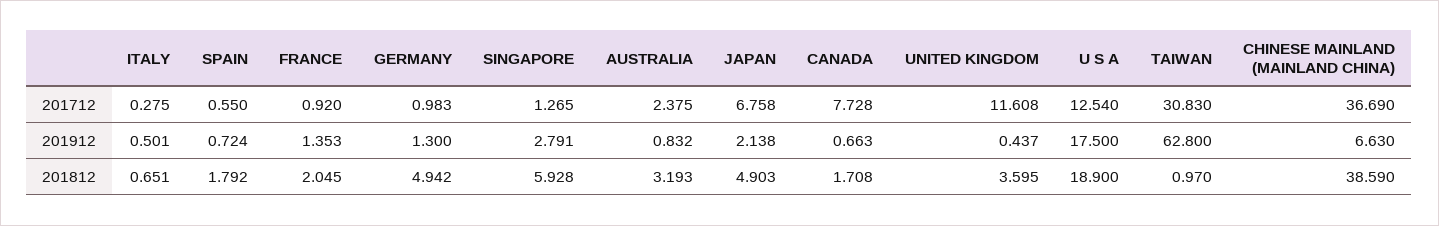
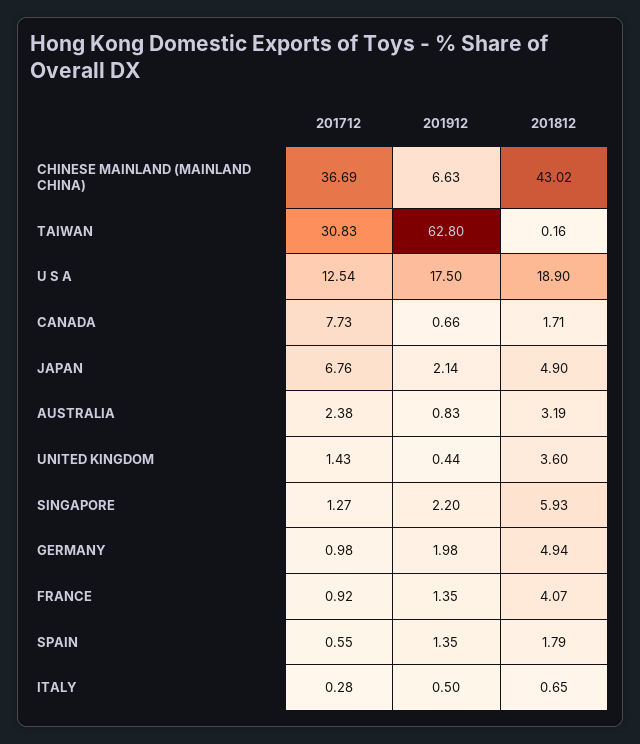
  {
    "ITALY": {
      "201712": 0.275,
      "201912": 0.501,
      "201812": 0.651
    },
    "SPAIN": {
      "201712": 0.55,
-     "201912": 0.724,
+     "201912": 1.35,
      "201812": 1.792
    },
    "FRANCE": {
      "201712": 0.92,
      "201912": 1.353,
-     "201812": 2.045
+     "201812": 4.07
    },
    "GERMANY": {
      "201712": 0.983,
-     "201912": 1.3,
+     "201912": 1.98,
      "201812": 4.942
    },
    "SINGAPORE": {
      "201712": 1.265,
-     "201912": 2.791,
+     "201912": 2.2,
      "201812": 5.928
    },
    "AUSTRALIA": {
      "201712": 2.375,
      "201912": 0.832,
      "201812": 3.193
    },
    "JAPAN": {
      "201712": 6.758,
      "201912": 2.138,
      "201812": 4.903
    },
    "CANADA": {
      "201712": 7.728,
      "201912": 0.663,
      "201812": 1.708
    },
    "UNITED KINGDOM": {
-     "201712": 11.608,
+     "201712": 1.43,
      "201912": 0.437,
      "201812": 3.595
    },
    "U S A": {
      "201712": 12.54,
      "201912": 17.5,
      "201812": 18.9
    },
    "TAIWAN": {
      "201712": 30.83,
      "201912": 62.8,
-     "201812": 0.97
+     "201812": 0.16
    },
    "CHINESE MAINLAND (MAINLAND CHINA)": {
      "201712": 36.69,
      "201912": 6.63,
-     "201812": 38.59
+     "201812": 43.02
    }
  }

